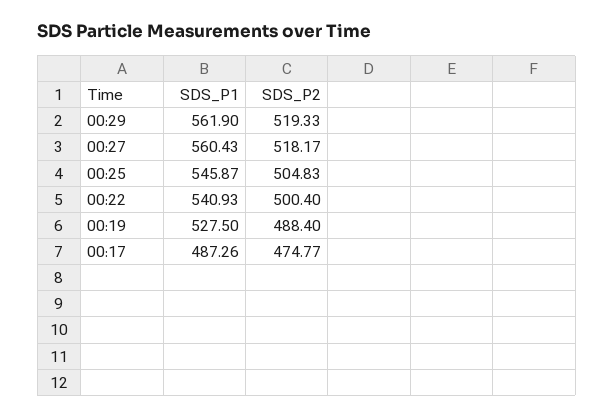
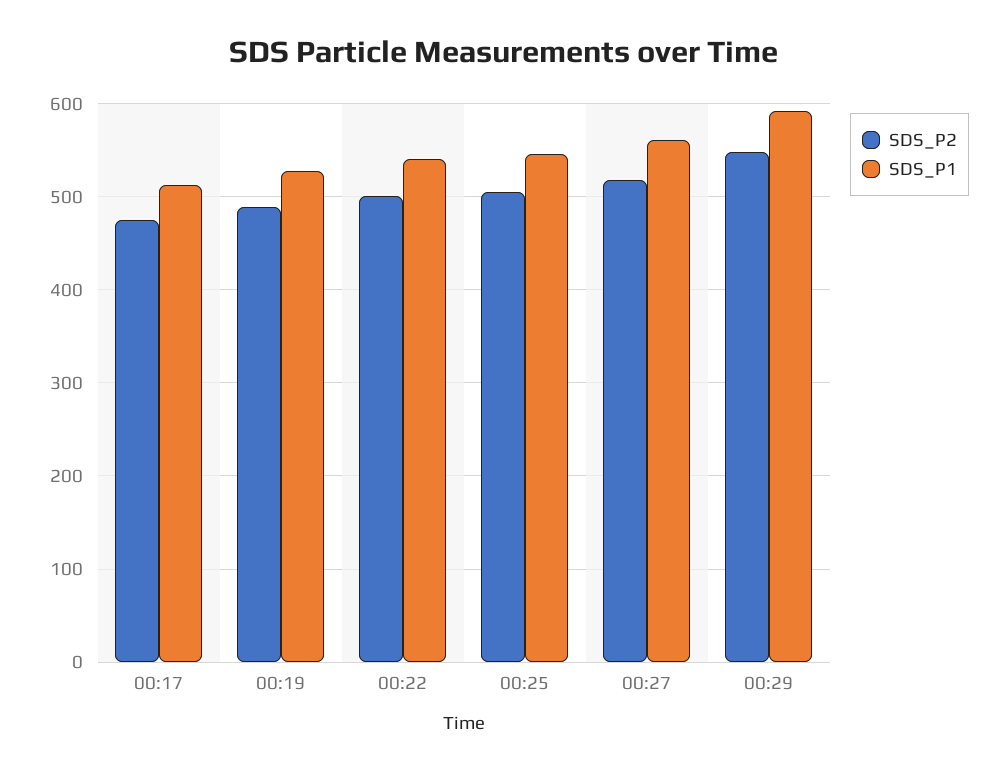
  {
    "SDS_P1": {
-     "00:29": 561.9,
+     "00:29": 590,
      "00:27": 560.43,
      "00:25": 545.87,
      "00:22": 540.93,
      "00:19": 527.5,
-     "00:17": 487.26
+     "00:17": 510
    },
    "SDS_P2": {
-     "00:29": 519.33,
+     "00:29": 550,
      "00:27": 518.17,
      "00:25": 504.83,
      "00:22": 500.4,
      "00:19": 488.4,
      "00:17": 474.77
    }
  }

